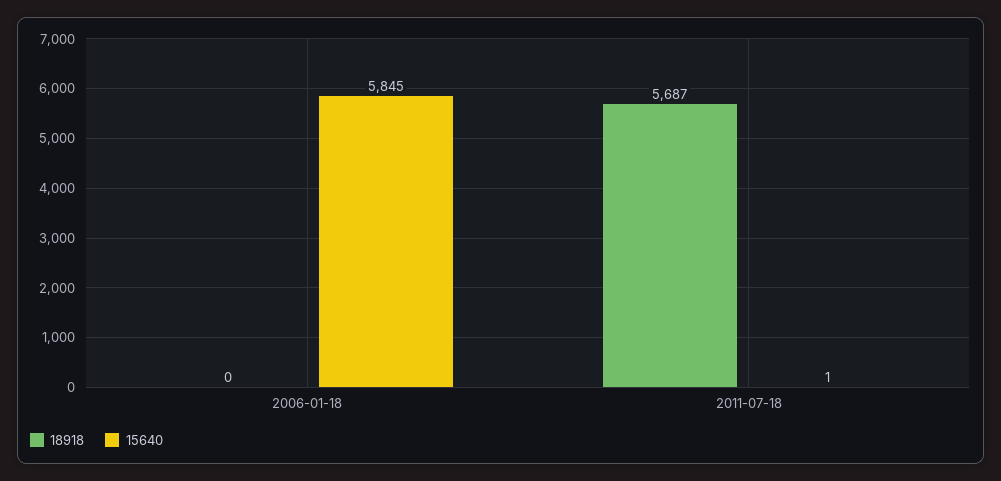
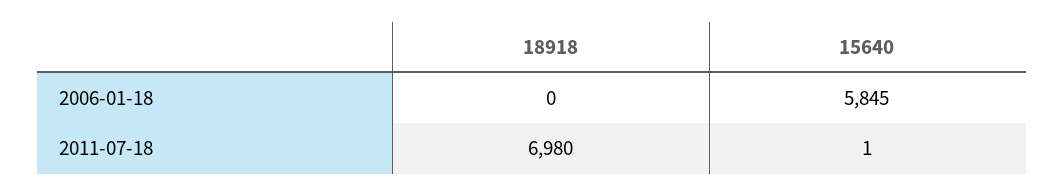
  {
    "18918": {
      "2006-01-18": 0,
-     "2011-07-18": 5687
+     "2011-07-18": 6980
    },
    "15640": {
      "2006-01-18": 5845,
      "2011-07-18": 1
    }
  }

